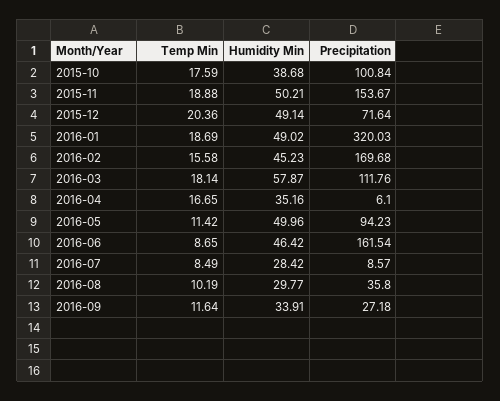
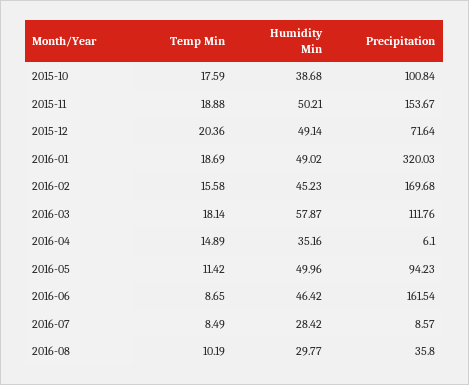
  {
    "Temp Min": {
      "2015-10": 17.59,
      "2015-11": 18.88,
      "2015-12": 20.36,
      "2016-01": 18.69,
      "2016-02": 15.58,
      "2016-03": 18.14,
-     "2016-04": 16.65,
+     "2016-04": 14.89,
      "2016-05": 11.42,
      "2016-06": 8.65,
      "2016-07": 8.49,
-     "2016-08": 10.19,
+     "2016-08": 10.19
-     "2016-09": 11.64
    },
    "Humidity Min": {
      "2015-10": 38.68,
      "2015-11": 50.21,
      "2015-12": 49.14,
      "2016-01": 49.02,
      "2016-02": 45.23,
      "2016-03": 57.87,
      "2016-04": 35.16,
      "2016-05": 49.96,
      "2016-06": 46.42,
      "2016-07": 28.42,
-     "2016-08": 29.77,
+     "2016-08": 29.77
-     "2016-09": 33.91
    },
    "Precipitation": {
      "2015-10": 100.84,
      "2015-11": 153.67,
      "2015-12": 71.64,
      "2016-01": 320.03,
      "2016-02": 169.68,
      "2016-03": 111.76,
      "2016-04": 6.1,
      "2016-05": 94.23,
      "2016-06": 161.54,
      "2016-07": 8.57,
-     "2016-08": 35.8,
+     "2016-08": 35.8
-     "2016-09": 27.18
    }
  }

